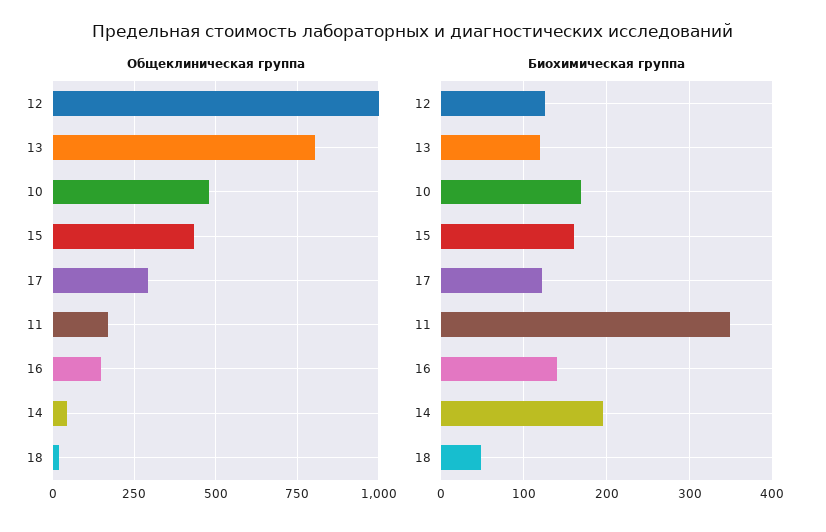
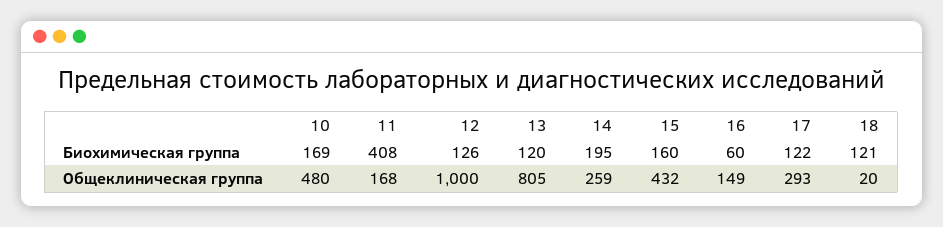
  {
    "Общеклиническая группа": {
      "12": 1000,
      "13": 805,
      "10": 480,
      "15": 432,
      "17": 293,
      "11": 168,
      "16": 149,
-     "14": 50,
+     "14": 259,
      "18": 20
    },
    "Биохимическая группа": {
      "12": 126,
      "13": 120,
      "10": 169,
      "15": 160,
      "17": 122,
-     "11": 350,
+     "11": 408,
-     "16": 140,
+     "16": 60,
      "14": 195,
-     "18": 50
+     "18": 121
    }
  }

